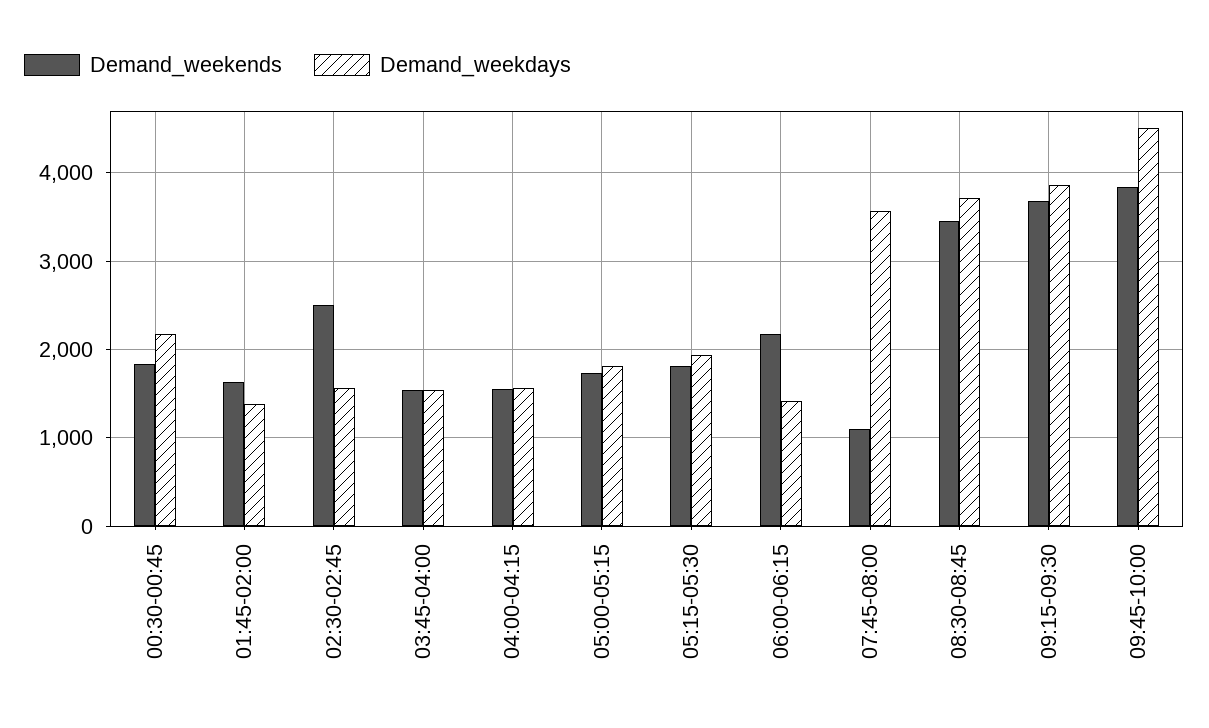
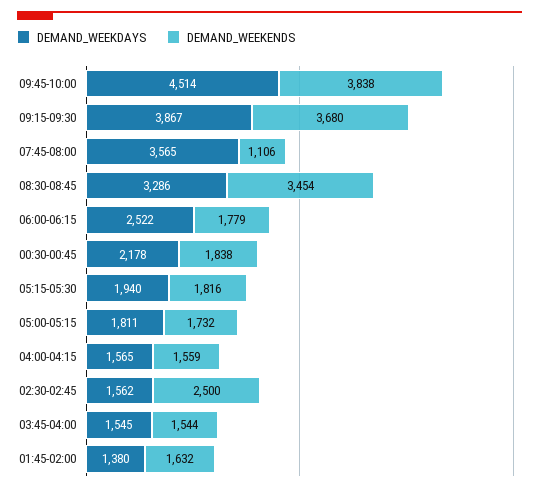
  {
    "Demand_weekends": {
      "00:30-00:45": 1838,
      "01:45-02:00": 1632,
      "02:30-02:45": 2500,
      "03:45-04:00": 1544,
      "04:00-04:15": 1559,
      "05:00-05:15": 1732,
      "05:15-05:30": 1816,
-     "06:00-06:15": 2200,
+     "06:00-06:15": 1779,
      "07:45-08:00": 1106,
      "08:30-08:45": 3454,
      "09:15-09:30": 3680,
      "09:45-10:00": 3838
    },
    "Demand_weekdays": {
      "00:30-00:45": 2178,
      "01:45-02:00": 1380,
      "02:30-02:45": 1562,
      "03:45-04:00": 1545,
      "04:00-04:15": 1565,
      "05:00-05:15": 1811,
      "05:15-05:30": 1940,
-     "06:00-06:15": 1400,
+     "06:00-06:15": 2522,
      "07:45-08:00": 3565,
-     "08:30-08:45": 3700,
+     "08:30-08:45": 3286,
      "09:15-09:30": 3867,
      "09:45-10:00": 4514
    }
  }

